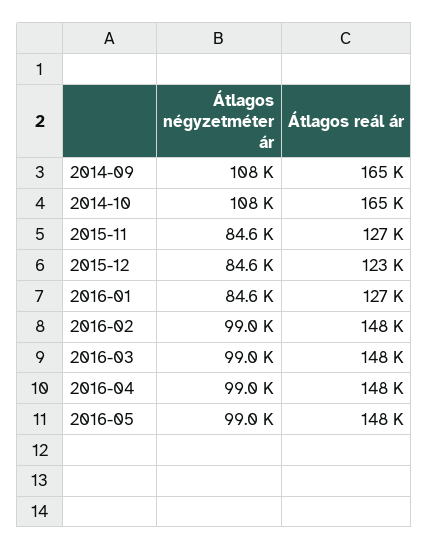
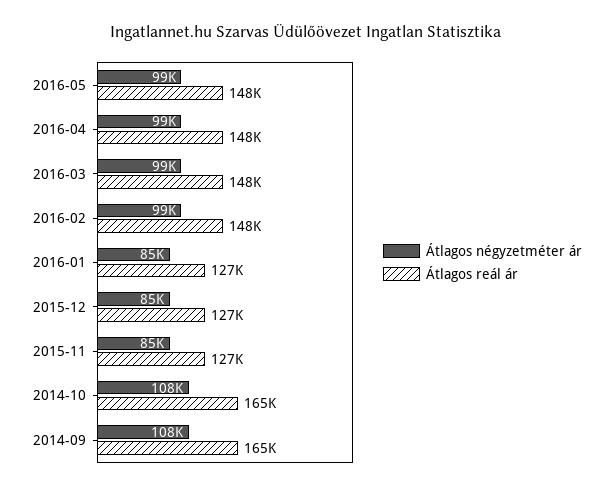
  {
    "Átlagos négyzetméter ár": {
      "2014-09": 108000,
      "2014-10": 108000,
      "2015-11": 84600,
      "2015-12": 84600,
      "2016-01": 84600,
      "2016-02": 99000,
      "2016-03": 99000,
      "2016-04": 99000,
      "2016-05": 99000
    },
    "Átlagos reál ár": {
      "2014-09": 165000,
      "2014-10": 165000,
      "2015-11": 127000,
-     "2015-12": 123000,
+     "2015-12": 127000,
      "2016-01": 127000,
      "2016-02": 148000,
      "2016-03": 148000,
      "2016-04": 148000,
      "2016-05": 148000
    }
  }

